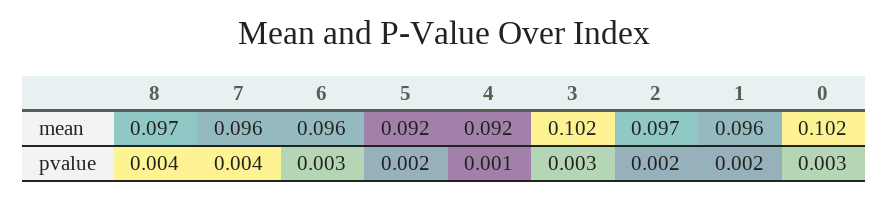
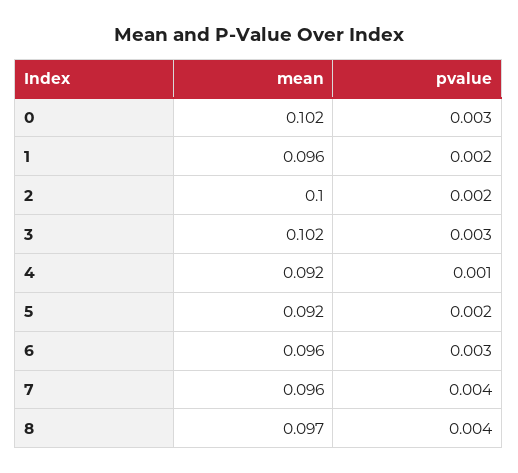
  {
    "8": {
      "mean": 0.097,
      "pvalue": 0.004
    },
    "7": {
      "mean": 0.096,
      "pvalue": 0.004
    },
    "6": {
      "mean": 0.096,
      "pvalue": 0.003
    },
    "5": {
      "mean": 0.092,
      "pvalue": 0.002
    },
    "4": {
      "mean": 0.092,
      "pvalue": 0.001
    },
    "3": {
      "mean": 0.102,
      "pvalue": 0.003
    },
    "2": {
-     "mean": 0.097,
+     "mean": 0.1,
      "pvalue": 0.002
    },
    "1": {
      "mean": 0.096,
      "pvalue": 0.002
    },
    "0": {
      "mean": 0.102,
      "pvalue": 0.003
    }
  }

